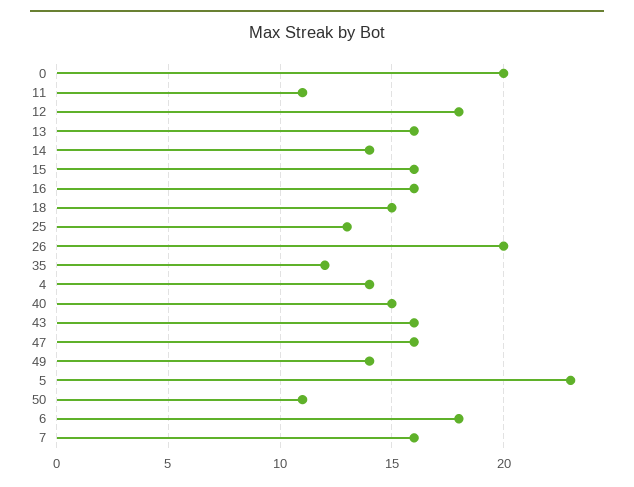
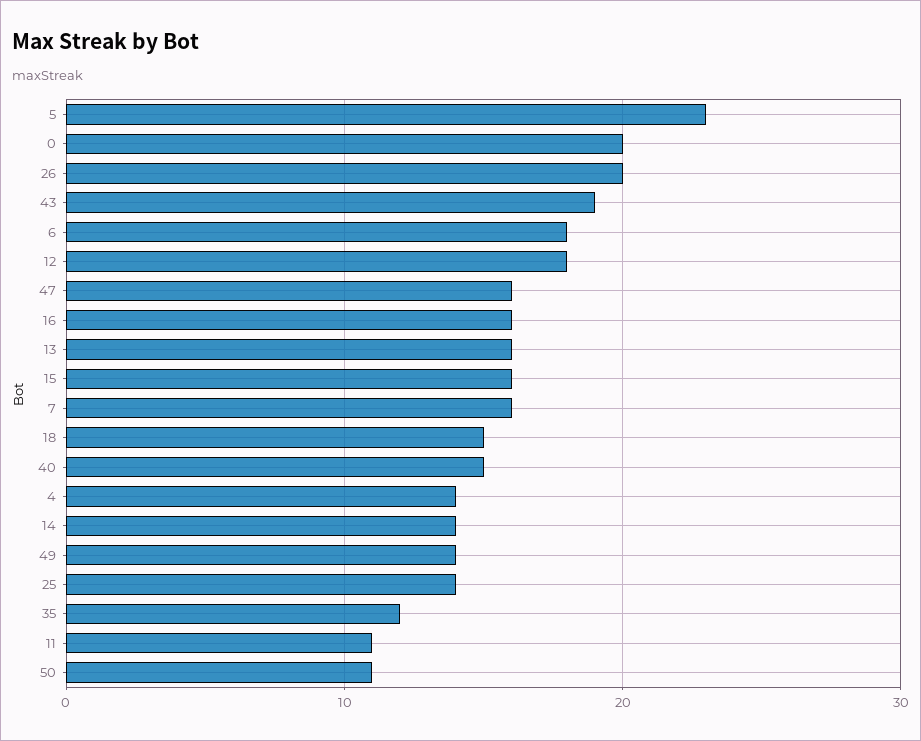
  {
    "0": 20,
    "11": 11,
    "12": 18,
    "13": 16,
    "14": 14,
    "15": 16,
    "16": 16,
    "18": 15,
-   "25": 13,
+   "25": 14,
    "26": 20,
    "35": 12,
    "4": 14,
    "40": 15,
-   "43": 16,
+   "43": 19,
    "47": 16,
    "49": 14,
    "5": 23,
    "50": 11,
    "6": 18,
    "7": 16
  }

